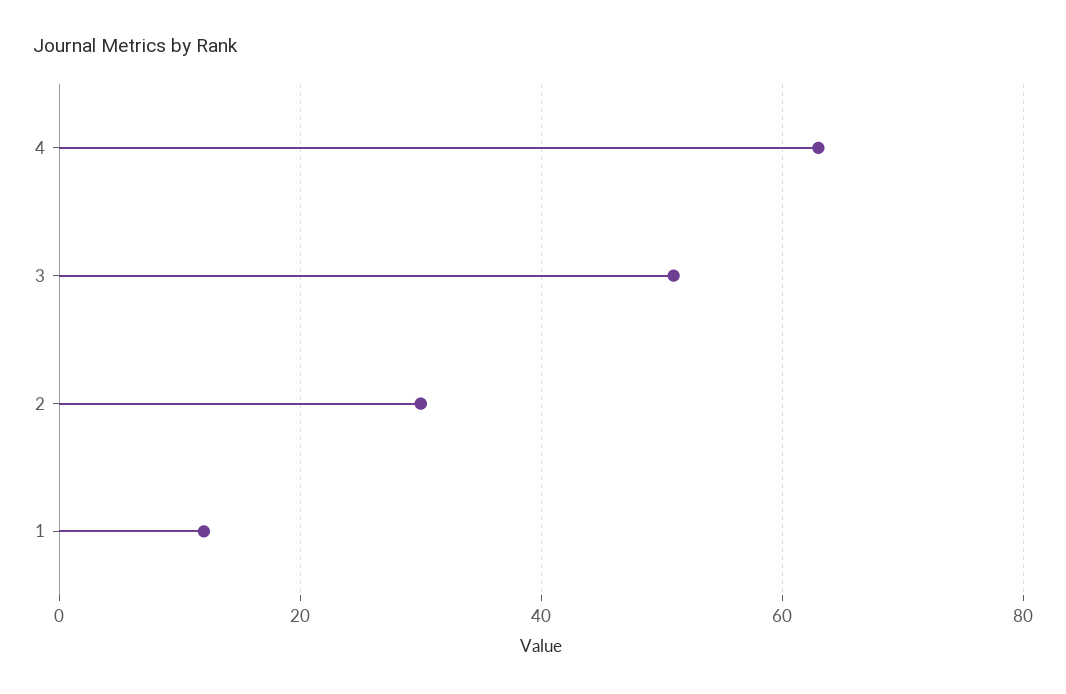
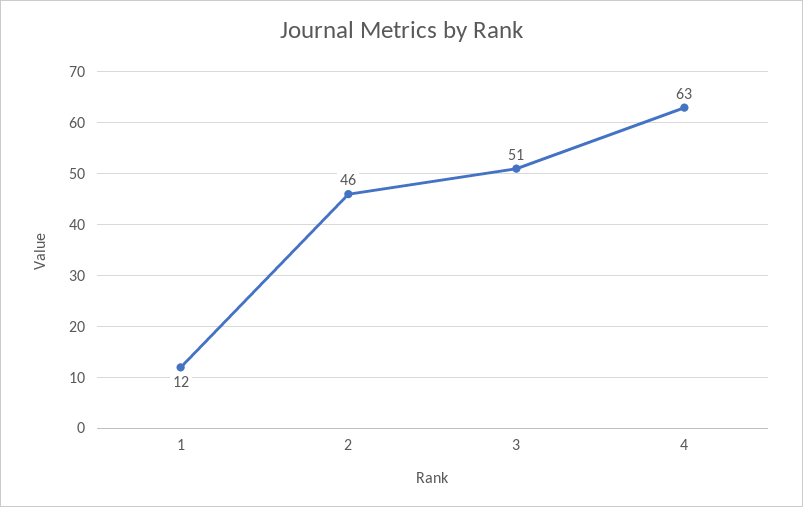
  {
    "4": 63,
    "3": 51,
-   "2": 30,
+   "2": 46,
    "1": 12
  }

